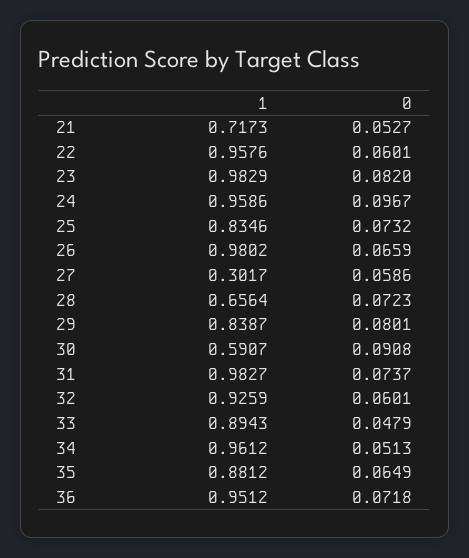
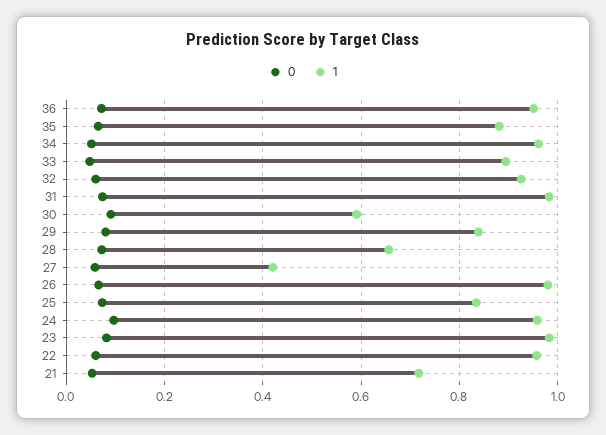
  {
    "1": {
      "21": 0.7173,
      "22": 0.9576,
      "23": 0.9829,
      "24": 0.9586,
      "25": 0.8346,
      "26": 0.9802,
-     "27": 0.3017,
+     "27": 0.42,
      "28": 0.6564,
      "29": 0.8387,
      "30": 0.5907,
      "31": 0.9827,
      "32": 0.9259,
      "33": 0.8943,
      "34": 0.9612,
      "35": 0.8812,
      "36": 0.9512
    },
    "0": {
      "21": 0.0527,
      "22": 0.0601,
      "23": 0.082,
      "24": 0.0967,
      "25": 0.0732,
      "26": 0.0659,
      "27": 0.0586,
      "28": 0.0723,
      "29": 0.0801,
      "30": 0.0908,
      "31": 0.0737,
      "32": 0.0601,
      "33": 0.0479,
      "34": 0.0513,
      "35": 0.0649,
      "36": 0.0718
    }
  }

